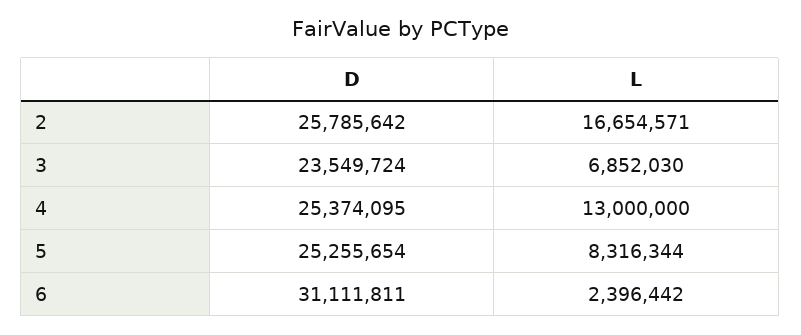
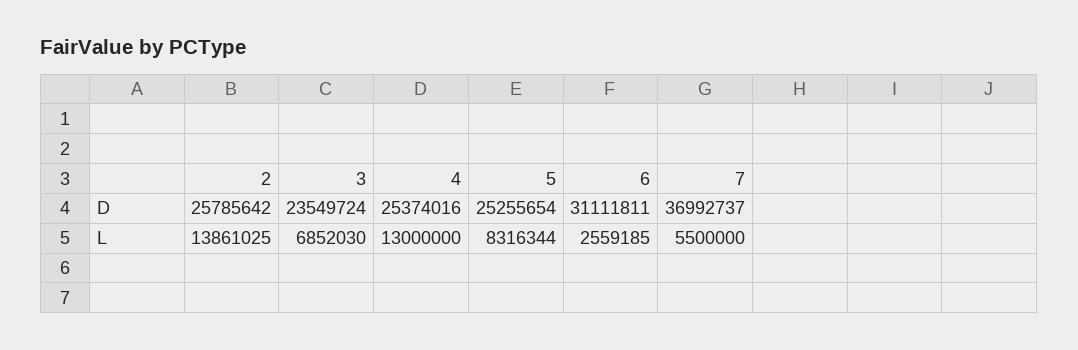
  {
    "D": {
      "2": 25785642,
      "3": 23549724,
-     "4": 25374095,
+     "4": 25374016,
      "5": 25255654,
-     "6": 31111811
+     "6": 31111811,
+     "7": 36992737
    },
    "L": {
-     "2": 16654571,
+     "2": 13861025,
      "3": 6852030,
      "4": 13000000,
      "5": 8316344,
-     "6": 2396442
+     "6": 2559185,
+     "7": 5500000
    }
  }

